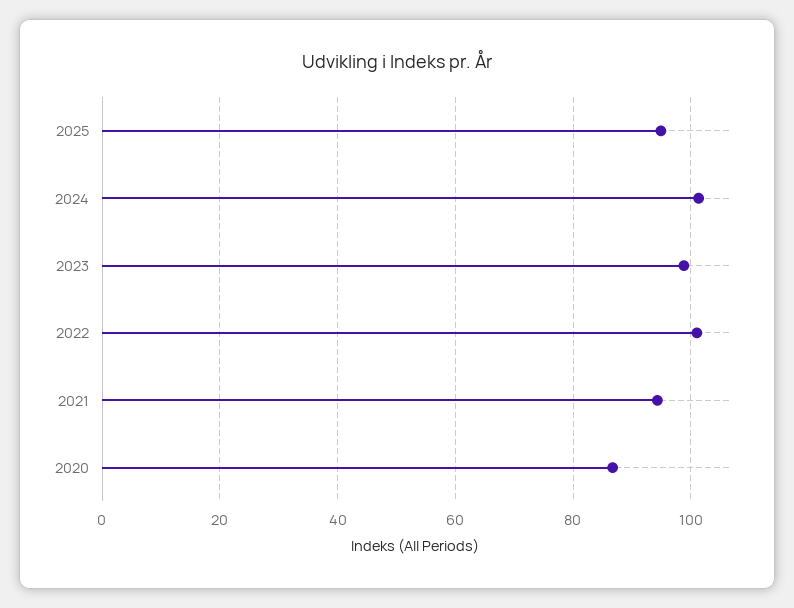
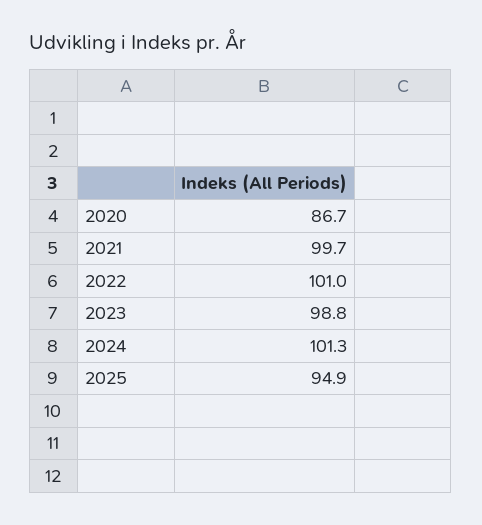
  {
    "2025": 94.9,
    "2024": 101.3,
    "2023": 98.8,
    "2022": 101,
-   "2021": 94,
+   "2021": 99.7,
    "2020": 86.7
  }

